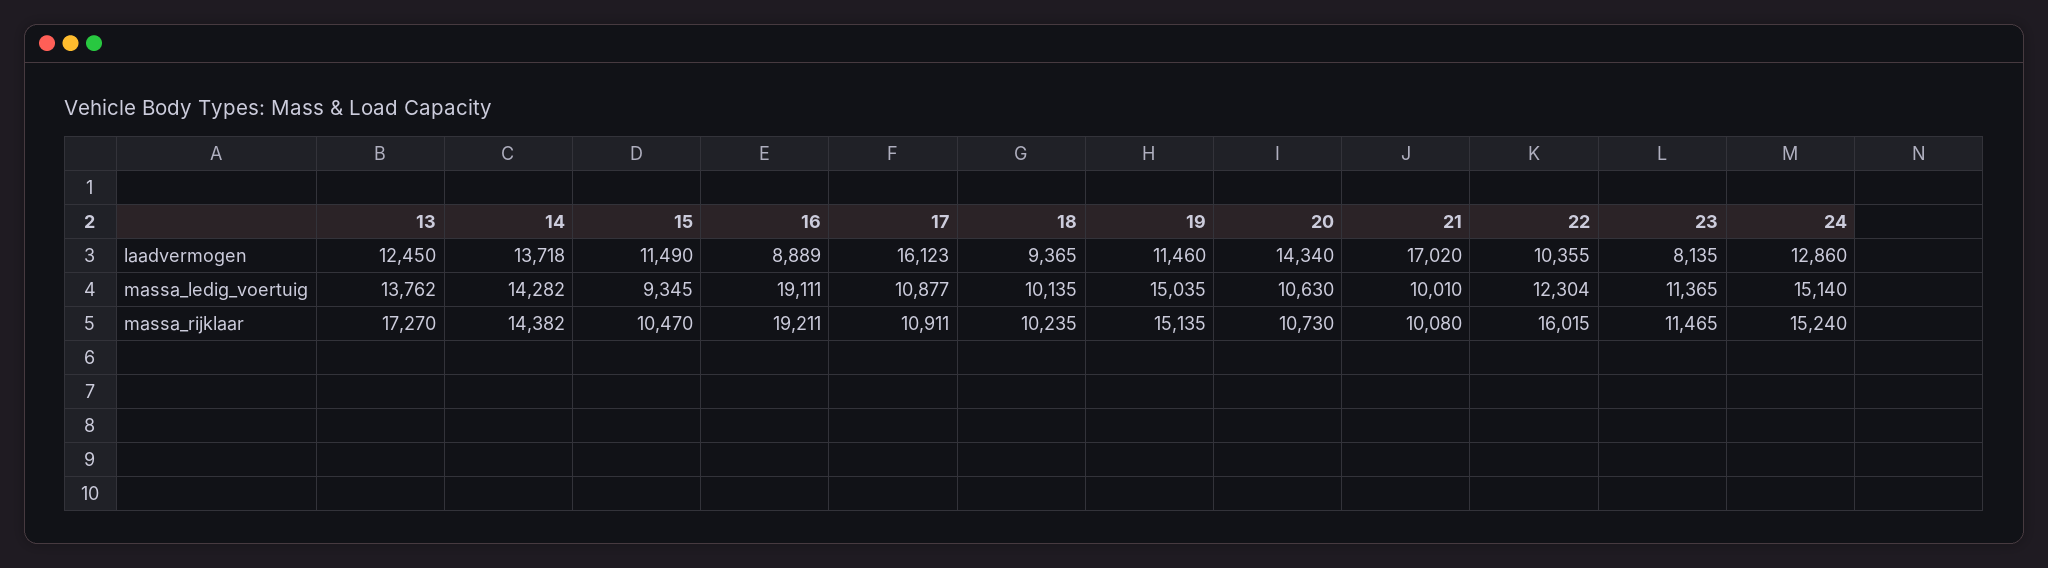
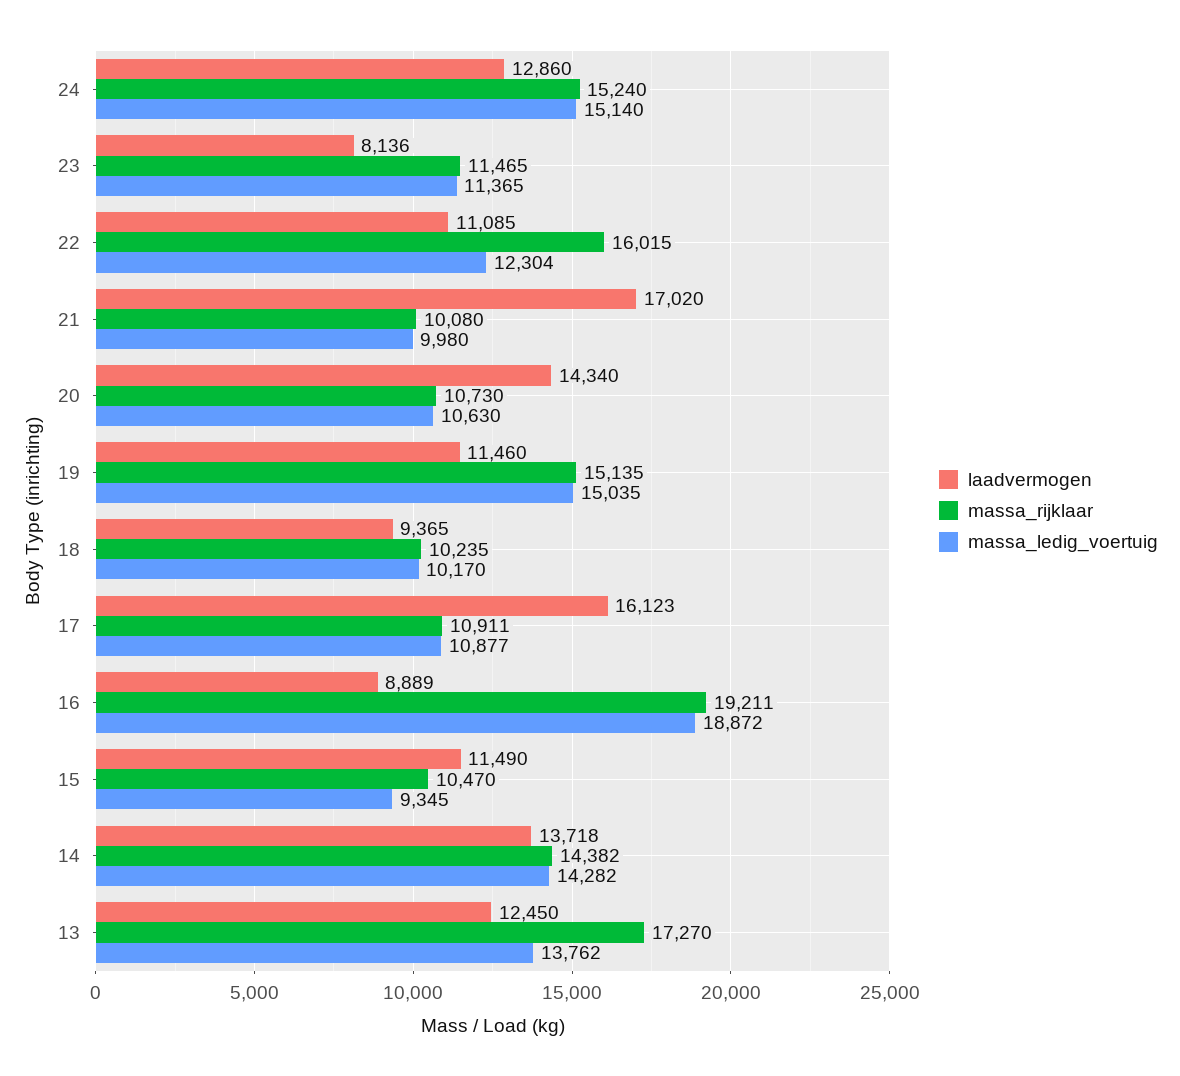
  {
    "laadvermogen": {
      "13": 12450,
      "14": 13718,
      "15": 11490,
      "16": 8889,
      "17": 16123,
      "18": 9365,
      "19": 11460,
      "20": 14340,
      "21": 17020,
-     "22": 10355,
+     "22": 11085,
-     "23": 8135,
+     "23": 8136,
      "24": 12860
    },
    "massa_ledig_voertuig": {
      "13": 13762,
      "14": 14282,
      "15": 9345,
-     "16": 19111,
+     "16": 18872,
      "17": 10877,
-     "18": 10135,
+     "18": 10170,
      "19": 15035,
      "20": 10630,
-     "21": 10010,
+     "21": 9980,
      "22": 12304,
      "23": 11365,
      "24": 15140
    },
    "massa_rijklaar": {
      "13": 17270,
      "14": 14382,
      "15": 10470,
      "16": 19211,
      "17": 10911,
      "18": 10235,
      "19": 15135,
      "20": 10730,
      "21": 10080,
      "22": 16015,
      "23": 11465,
      "24": 15240
    }
  }

